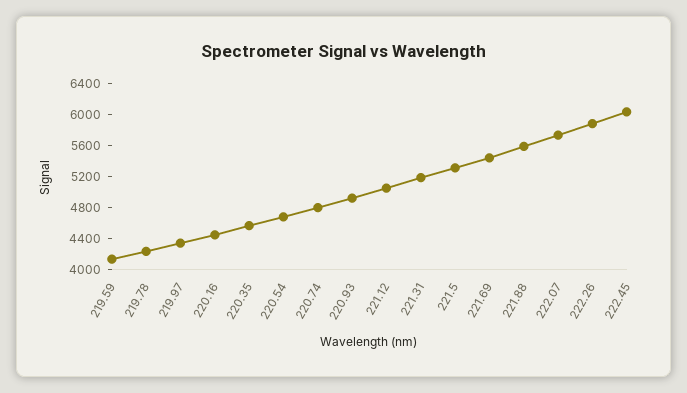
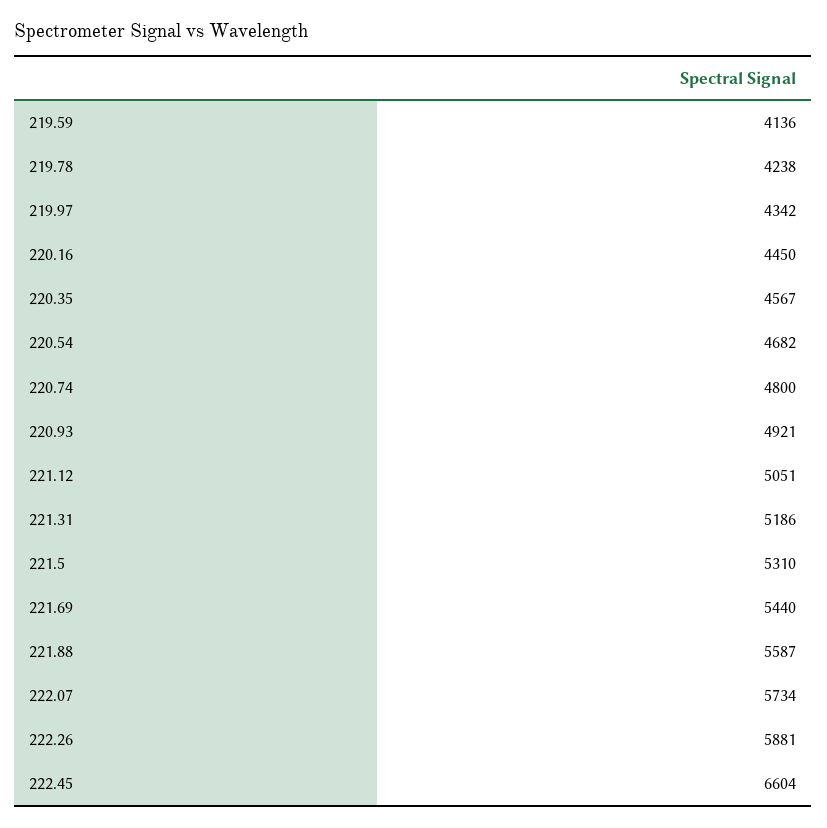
  {
    "219.59": 4136,
    "219.78": 4238,
    "219.97": 4342,
    "220.16": 4450,
    "220.35": 4567,
    "220.54": 4682,
    "220.74": 4800,
    "220.93": 4921,
    "221.12": 5051,
    "221.31": 5186,
    "221.5": 5310,
    "221.69": 5440,
    "221.88": 5587,
    "222.07": 5734,
    "222.26": 5881,
-   "222.45": 6000
+   "222.45": 6604
  }

